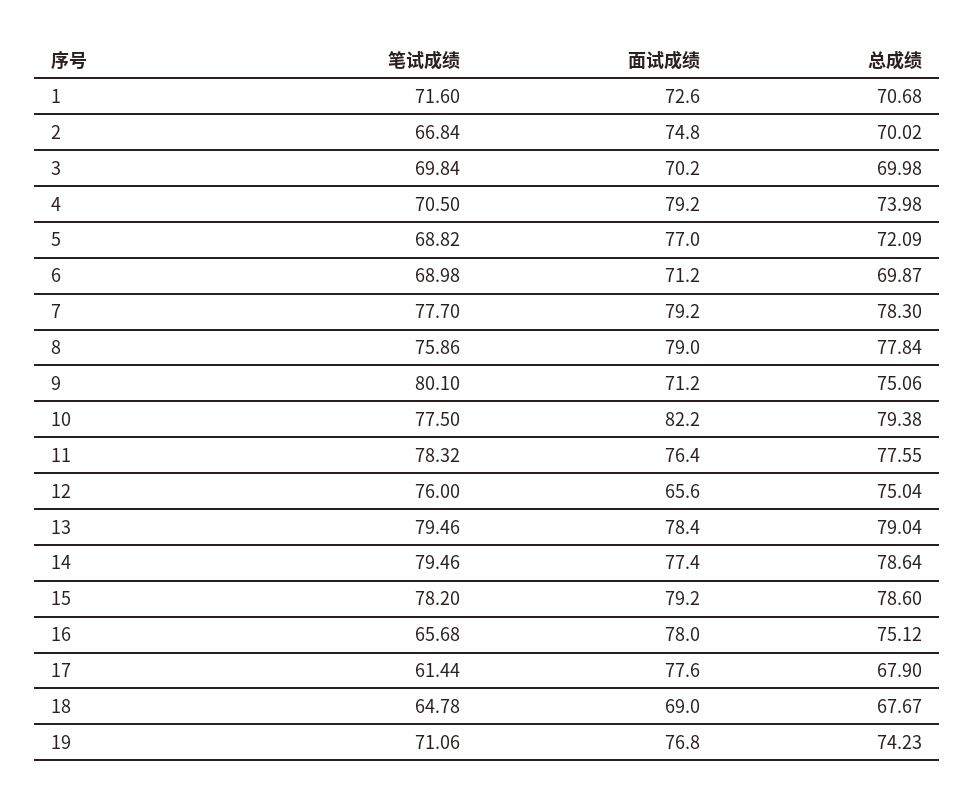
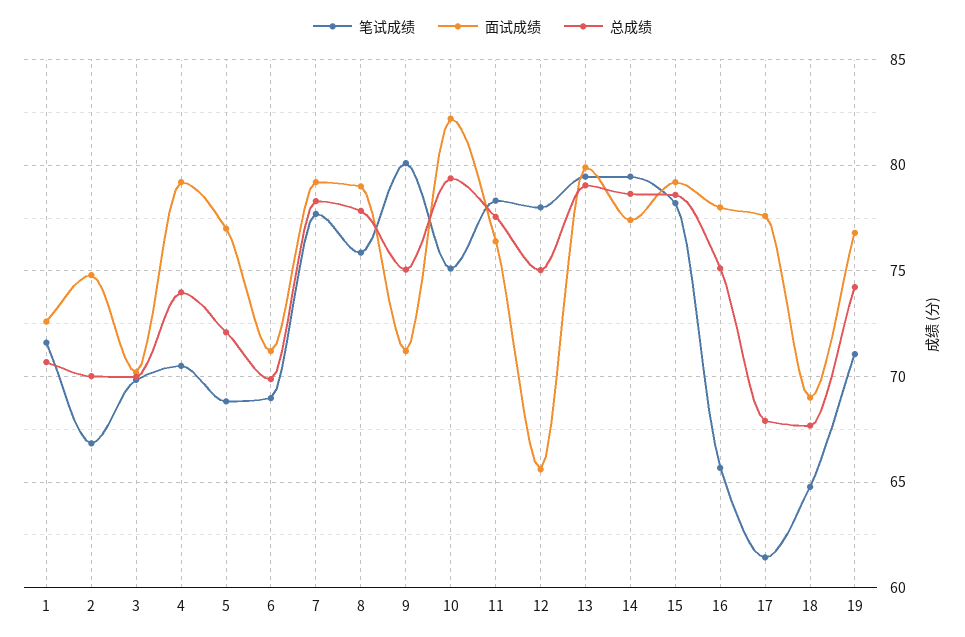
  {
    "笔试成绩": {
      "1": 71.6,
      "2": 66.84,
      "3": 69.84,
      "4": 70.5,
      "5": 68.82,
      "6": 68.98,
      "7": 77.7,
      "8": 75.86,
      "9": 80.1,
-     "10": 77.5,
+     "10": 75,
      "11": 78.32,
-     "12": 76,
+     "12": 78,
      "13": 79.46,
      "14": 79.46,
      "15": 78.2,
      "16": 65.68,
      "17": 61.44,
      "18": 64.78,
      "19": 71.06
    },
    "面试成绩": {
      "1": 72.6,
      "2": 74.8,
      "3": 70.2,
      "4": 79.2,
      "5": 77,
      "6": 71.2,
      "7": 79.2,
      "8": 79,
      "9": 71.2,
      "10": 82.2,
      "11": 76.4,
      "12": 65.6,
-     "13": 78.4,
+     "13": 80,
      "14": 77.4,
      "15": 79.2,
      "16": 78,
      "17": 77.6,
      "18": 69,
      "19": 76.8
    },
    "总成绩": {
      "1": 70.68,
      "2": 70.02,
      "3": 69.98,
      "4": 73.98,
      "5": 72.09,
      "6": 69.87,
      "7": 78.3,
      "8": 77.84,
      "9": 75.06,
      "10": 79.38,
      "11": 77.55,
      "12": 75.04,
      "13": 79.04,
      "14": 78.64,
      "15": 78.6,
      "16": 75.12,
      "17": 67.9,
      "18": 67.67,
      "19": 74.23
    }
  }

